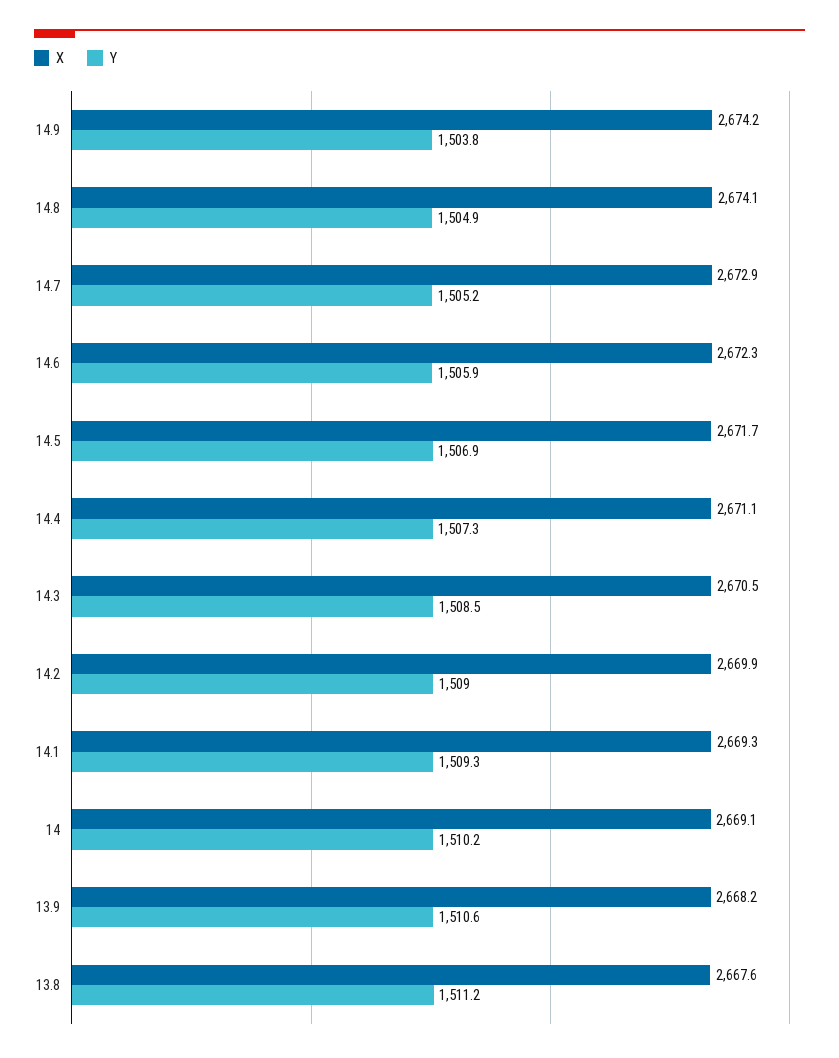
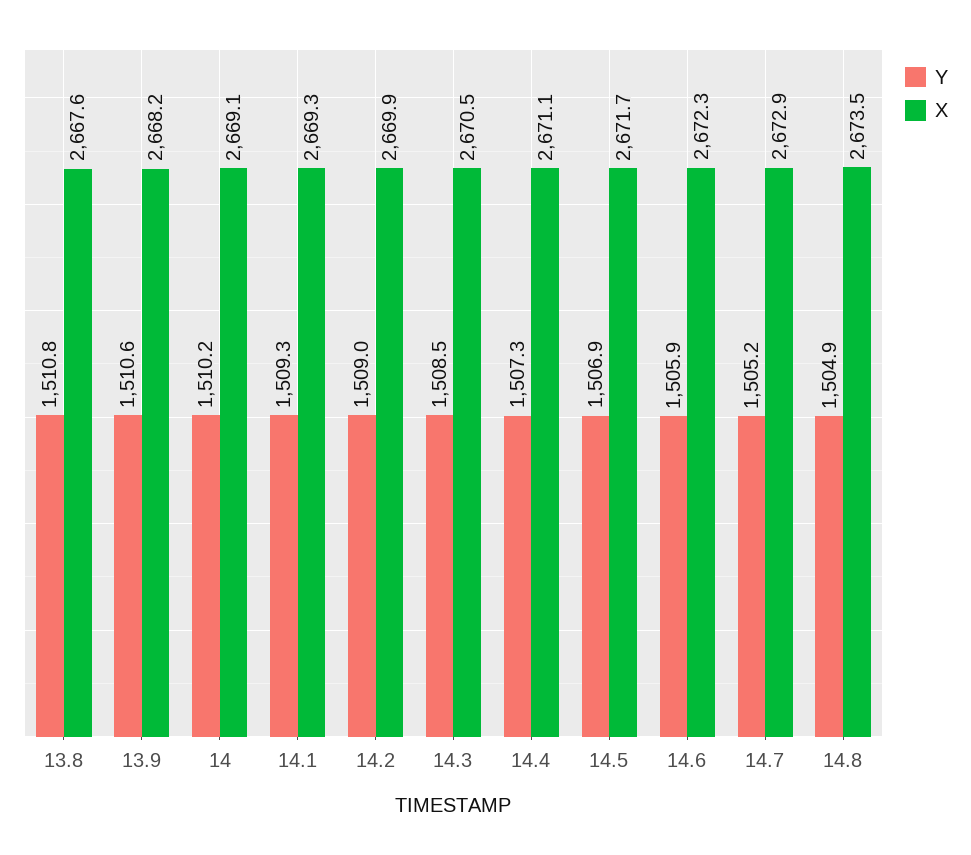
  {
    "X": {
-     "14.9": 2674.2,
-     "14.8": 2674.1,
+     "14.8": 2673.5,
      "14.7": 2672.9,
      "14.6": 2672.3,
      "14.5": 2671.7,
      "14.4": 2671.1,
      "14.3": 2670.5,
      "14.2": 2669.9,
      "14.1": 2669.3,
      "14": 2669.1,
      "13.9": 2668.2,
      "13.8": 2667.6
    },
    "Y": {
-     "14.9": 1503.8,
      "14.8": 1504.9,
      "14.7": 1505.2,
      "14.6": 1505.9,
      "14.5": 1506.9,
      "14.4": 1507.3,
      "14.3": 1508.5,
      "14.2": 1509,
      "14.1": 1509.3,
      "14": 1510.2,
      "13.9": 1510.6,
-     "13.8": 1511.2
+     "13.8": 1510.8
    }
  }

